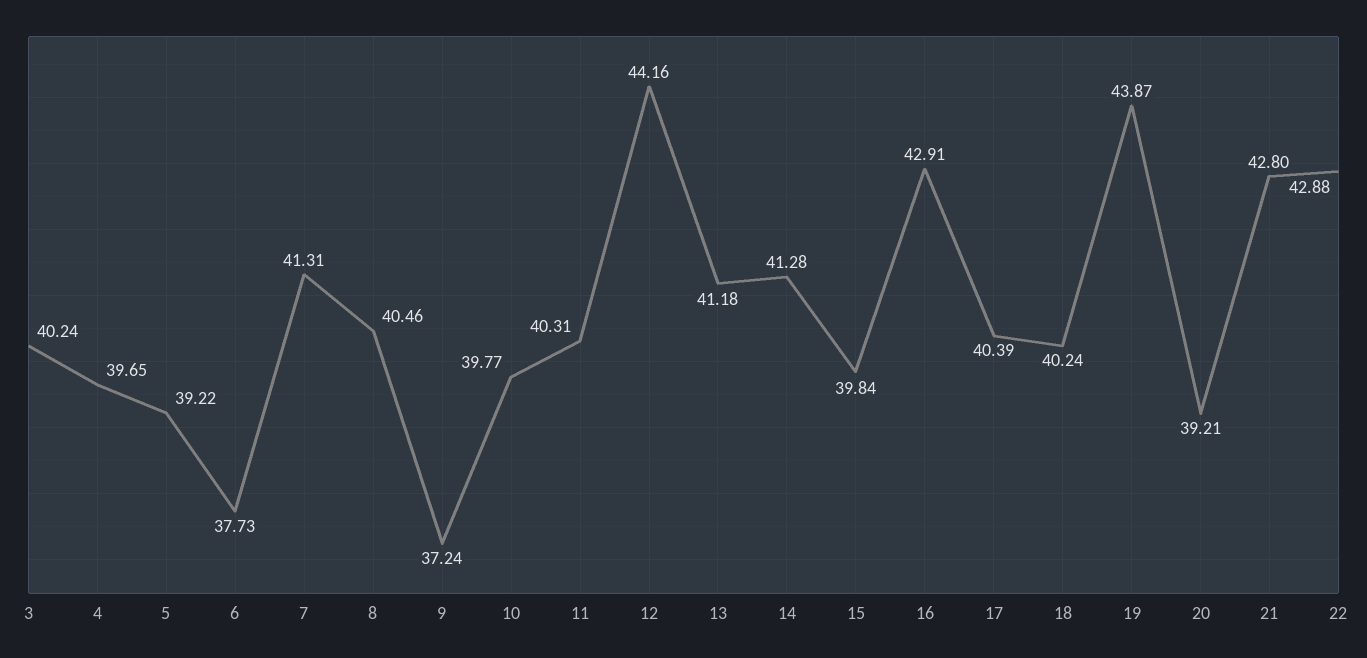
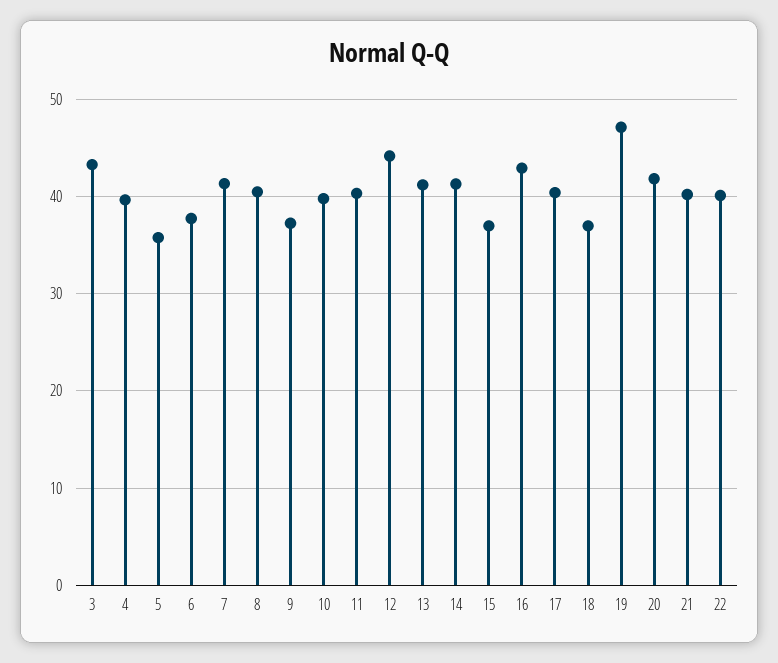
  {
-   "3": 40.24,
+   "3": 43,
    "4": 39.65,
-   "5": 39.22,
+   "5": 36,
    "6": 37.73,
    "7": 41.31,
    "8": 40.46,
    "9": 37.24,
    "10": 39.77,
    "11": 40.31,
    "12": 44.16,
    "13": 41.18,
    "14": 41.28,
-   "15": 39.84,
+   "15": 37,
    "16": 42.91,
    "17": 40.39,
-   "18": 40.24,
+   "18": 37,
-   "19": 43.87,
+   "19": 47,
-   "20": 39.21,
+   "20": 42,
-   "21": 42.8,
+   "21": 40,
-   "22": 42.88
+   "22": 40
  }

